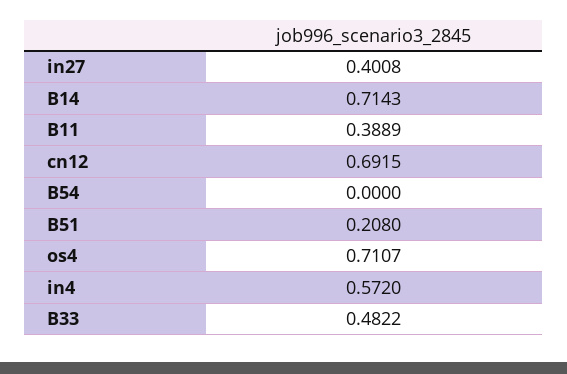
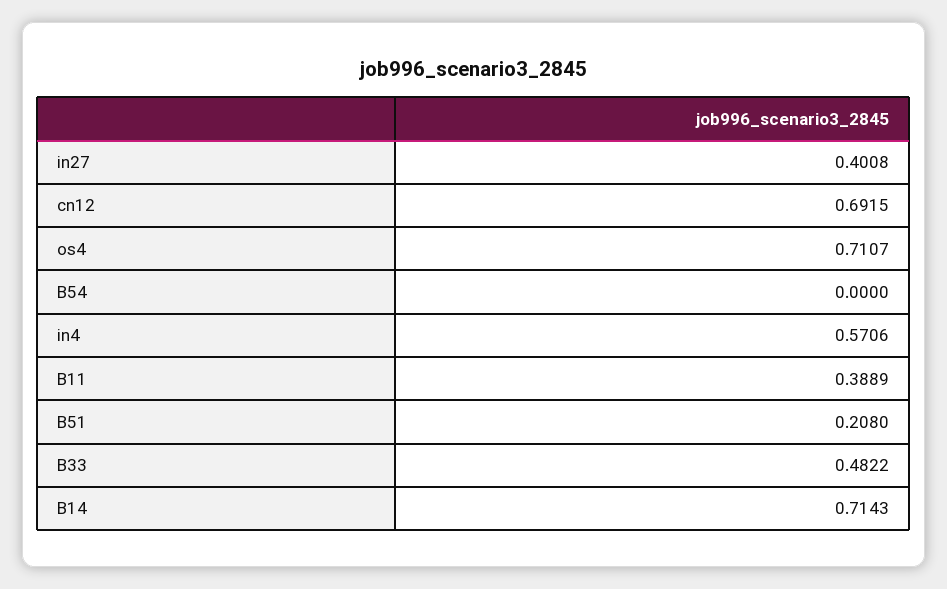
  {
    "in27": 0.4008,
    "B14": 0.7143,
    "B11": 0.3889,
    "cn12": 0.6915,
    "B54": 0,
    "B51": 0.208,
    "os4": 0.7107,
-   "in4": 0.572,
+   "in4": 0.5706,
    "B33": 0.4822
  }

